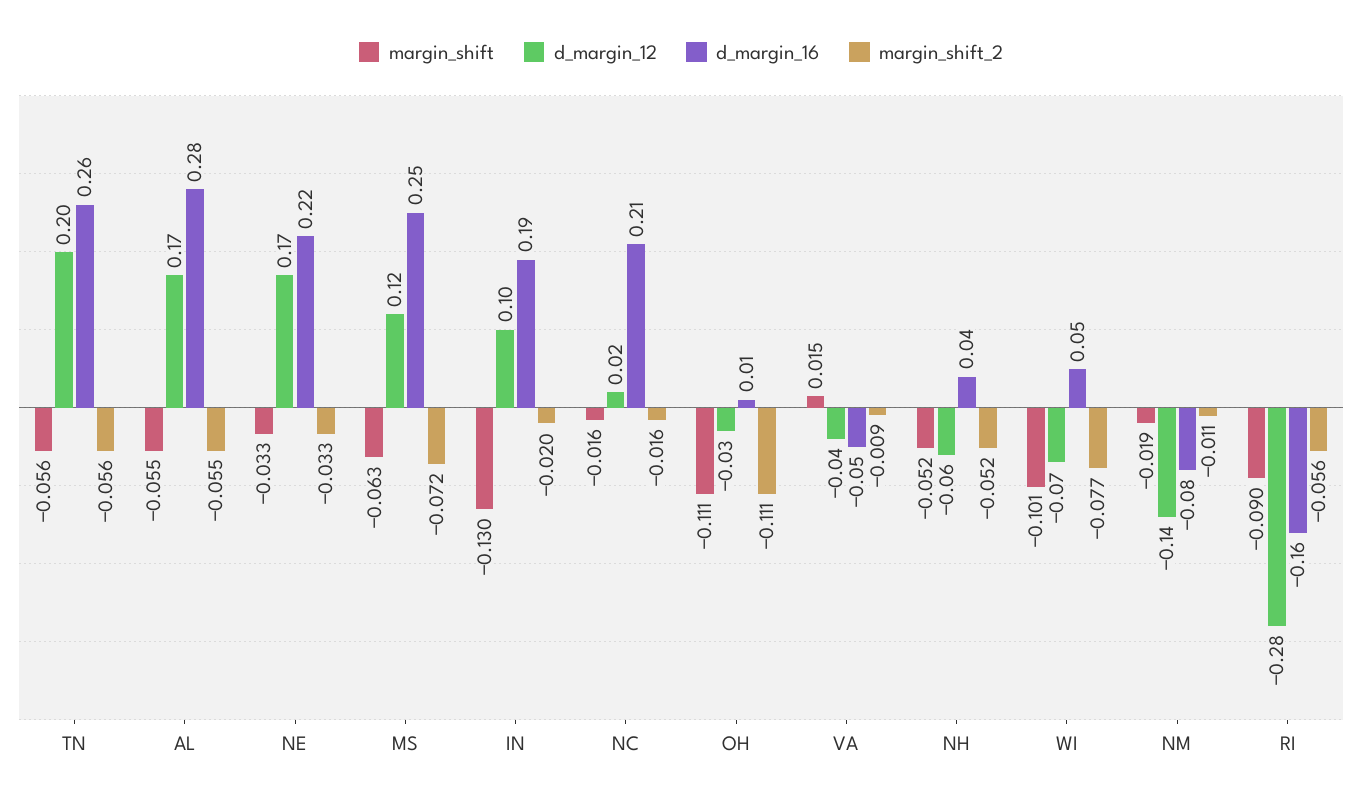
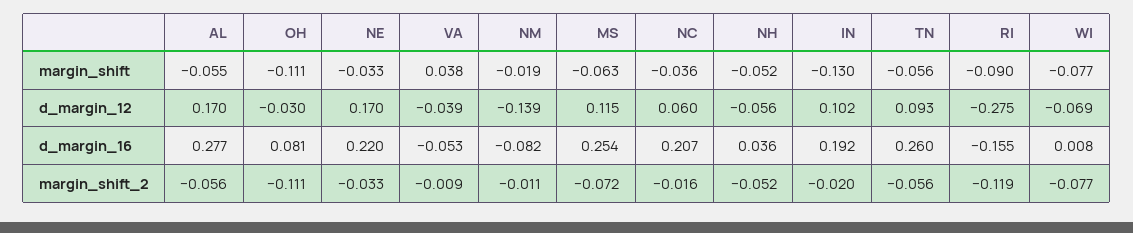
  {
    "margin_shift": {
      "TN": -0.056,
      "AL": -0.055,
      "NE": -0.033,
      "MS": -0.063,
      "IN": -0.13,
-     "NC": -0.016,
+     "NC": -0.036,
      "OH": -0.111,
-     "VA": 0.015,
+     "VA": 0.038,
      "NH": -0.052,
-     "WI": -0.101,
+     "WI": -0.077,
      "NM": -0.019,
      "RI": -0.09
    },
    "d_margin_12": {
-     "TN": 0.2,
+     "TN": 0.093,
      "AL": 0.17,
      "NE": 0.17,
      "MS": 0.115,
      "IN": 0.102,
-     "NC": 0.02,
+     "NC": 0.06,
      "OH": -0.03,
      "VA": -0.039,
      "NH": -0.056,
      "WI": -0.069,
      "NM": -0.139,
      "RI": -0.275
    },
    "d_margin_16": {
      "TN": 0.26,
      "AL": 0.277,
      "NE": 0.22,
      "MS": 0.254,
      "IN": 0.192,
      "NC": 0.207,
-     "OH": 0.01,
+     "OH": 0.081,
      "VA": -0.053,
      "NH": 0.036,
-     "WI": 0.05,
+     "WI": 0.008,
      "NM": -0.082,
      "RI": -0.155
    },
    "margin_shift_2": {
      "TN": -0.056,
-     "AL": -0.055,
+     "AL": -0.056,
      "NE": -0.033,
      "MS": -0.072,
      "IN": -0.02,
      "NC": -0.016,
      "OH": -0.111,
      "VA": -0.009,
      "NH": -0.052,
      "WI": -0.077,
      "NM": -0.011,
-     "RI": -0.056
+     "RI": -0.119
    }
  }

